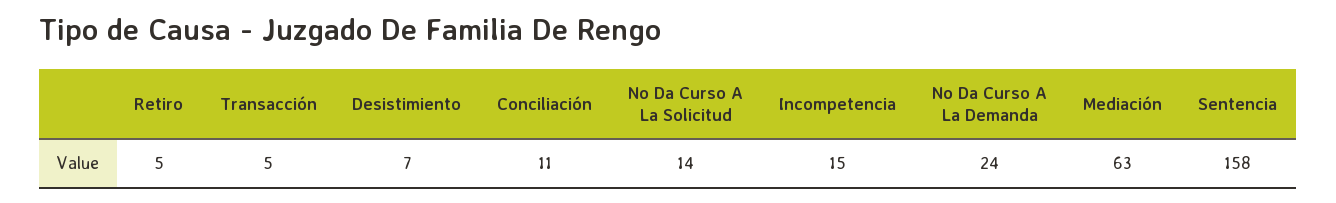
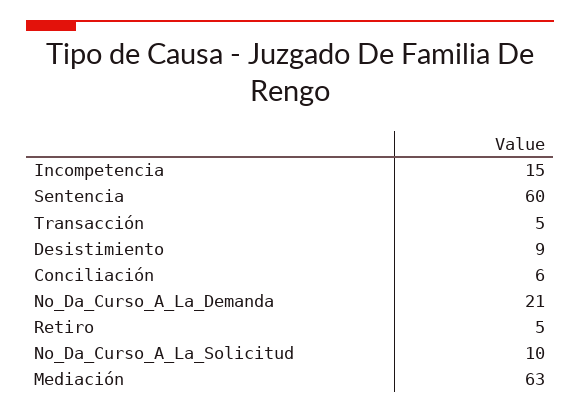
  {
    "Retiro": 5,
    "Transacción": 5,
-   "Desistimiento": 7,
+   "Desistimiento": 9,
-   "Conciliación": 11,
+   "Conciliación": 6,
-   "No Da Curso A La Solicitud": 14,
+   "No Da Curso A La Solicitud": 10,
    "Incompetencia": 15,
-   "No Da Curso A La Demanda": 24,
+   "No Da Curso A La Demanda": 21,
    "Mediación": 63,
-   "Sentencia": 158
+   "Sentencia": 60
  }

